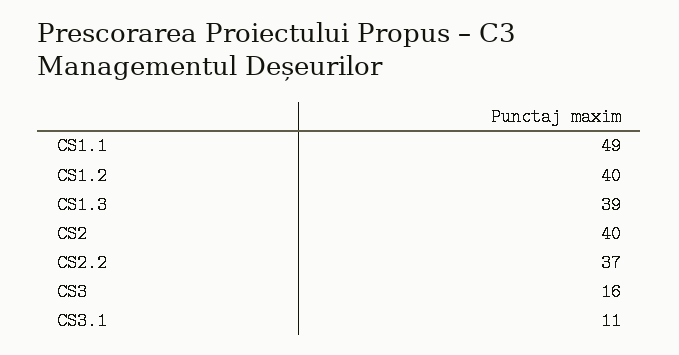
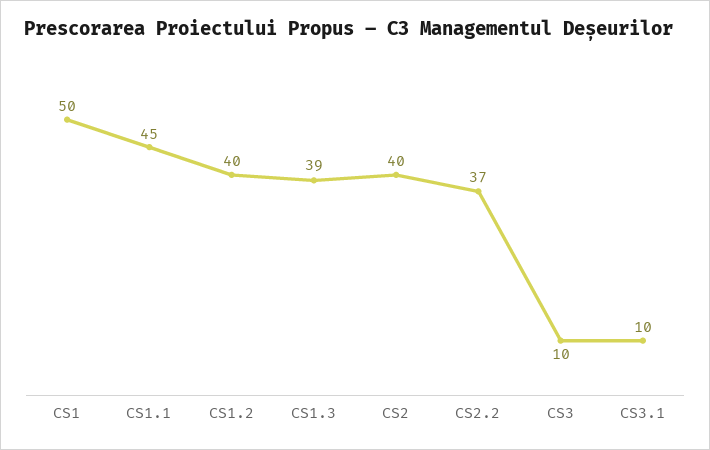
  {
-   "CS1.1": 49,
+   "CS1.1": 45,
    "CS1.2": 40,
    "CS1.3": 39,
    "CS2": 40,
    "CS2.2": 37,
-   "CS3": 16,
+   "CS3": 10,
-   "CS3.1": 11
+   "CS3.1": 10,
+   "CS1": 50
  }

